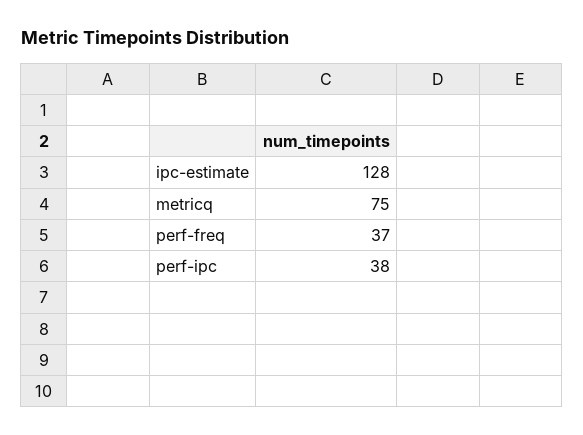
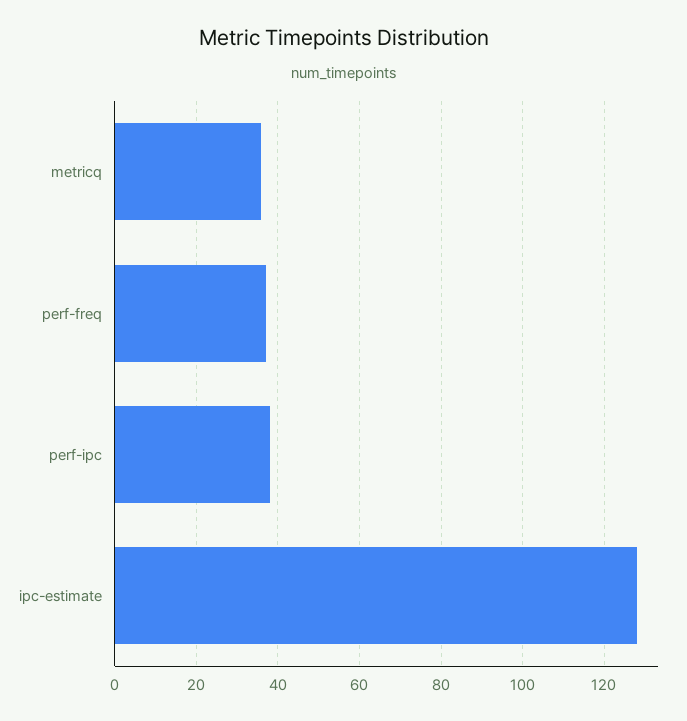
  {
    "ipc-estimate": 128,
-   "metricq": 75,
+   "metricq": 35,
    "perf-freq": 37,
    "perf-ipc": 38
  }

